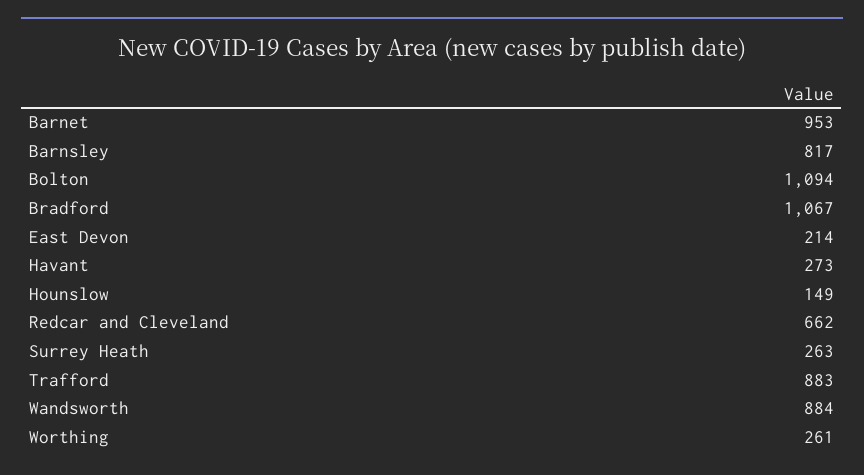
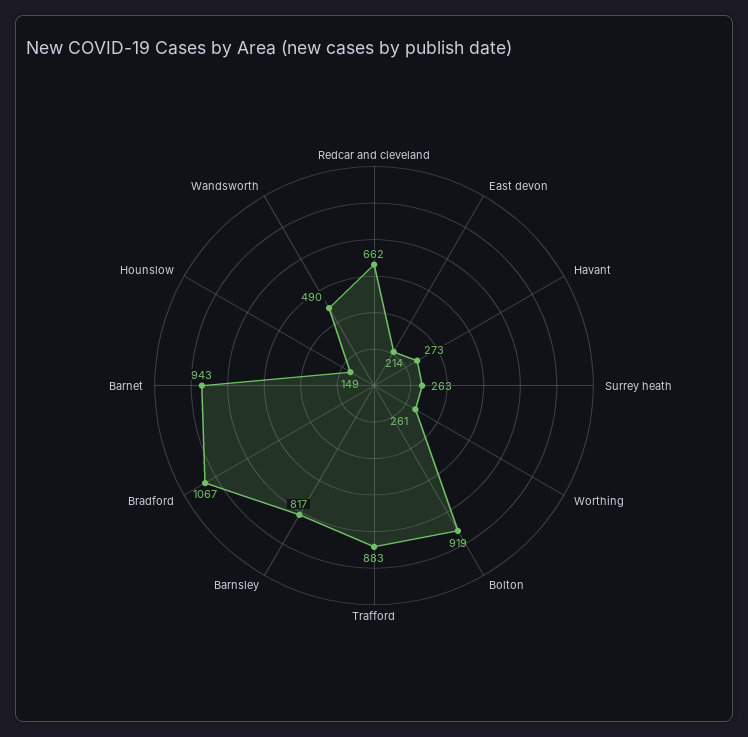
  {
-   "Barnet": 953,
+   "Barnet": 943,
    "Barnsley": 817,
-   "Bolton": 1094,
+   "Bolton": 919,
    "Bradford": 1067,
    "East Devon": 214,
    "Havant": 273,
    "Hounslow": 149,
    "Redcar and Cleveland": 662,
    "Surrey Heath": 263,
    "Trafford": 883,
-   "Wandsworth": 884,
+   "Wandsworth": 490,
    "Worthing": 261
  }

